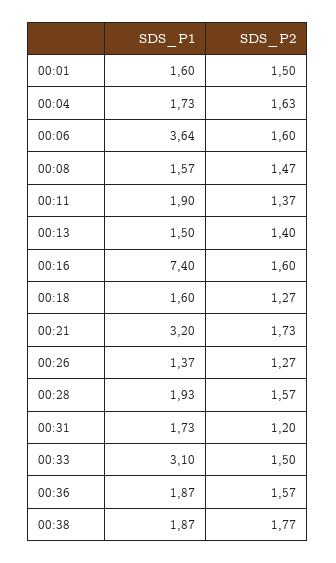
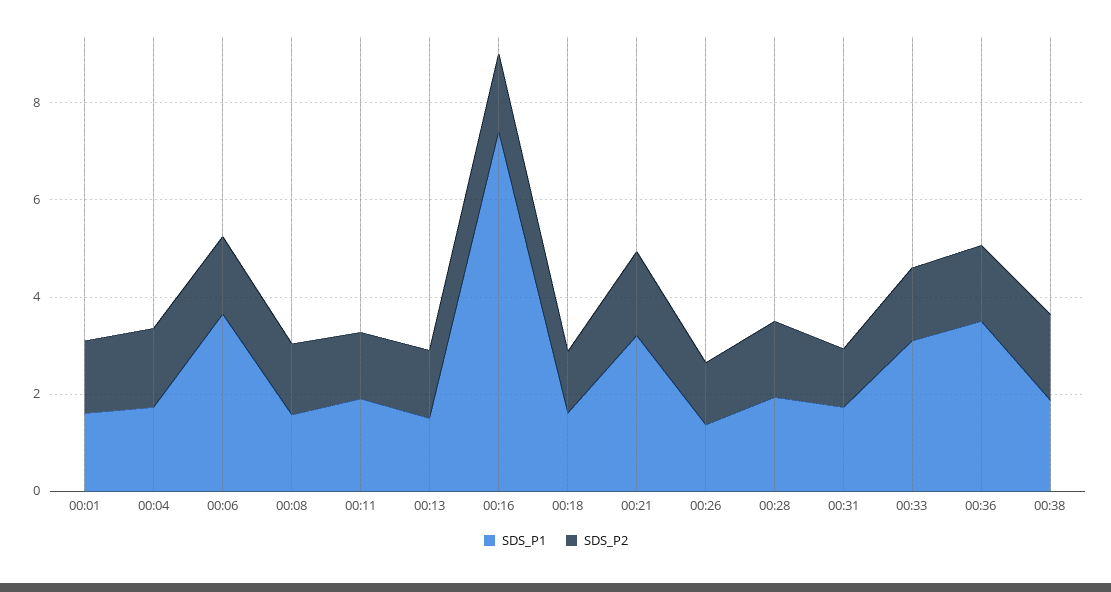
  {
    "SDS_P1": {
      "00:01": 1.6,
      "00:04": 1.73,
      "00:06": 3.64,
      "00:08": 1.57,
      "00:11": 1.9,
      "00:13": 1.5,
      "00:16": 7.4,
      "00:18": 1.6,
      "00:21": 3.2,
      "00:26": 1.37,
      "00:28": 1.93,
      "00:31": 1.73,
      "00:33": 3.1,
-     "00:36": 1.87,
+     "00:36": 3.5,
      "00:38": 1.87
    },
    "SDS_P2": {
      "00:01": 1.5,
      "00:04": 1.63,
      "00:06": 1.6,
      "00:08": 1.47,
      "00:11": 1.37,
      "00:13": 1.4,
      "00:16": 1.6,
      "00:18": 1.27,
      "00:21": 1.73,
      "00:26": 1.27,
      "00:28": 1.57,
      "00:31": 1.2,
      "00:33": 1.5,
      "00:36": 1.57,
      "00:38": 1.77
    }
  }

